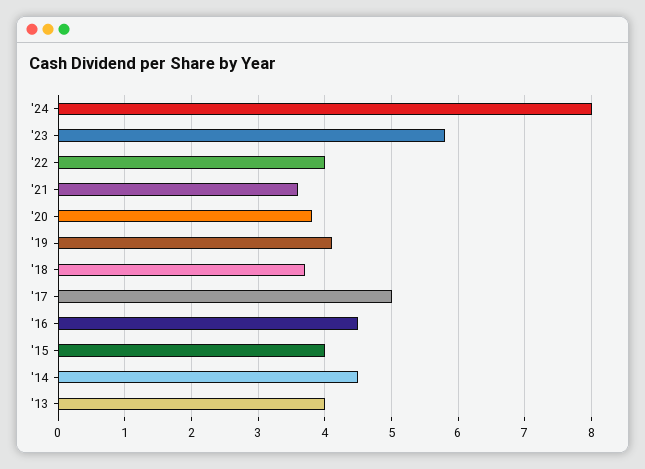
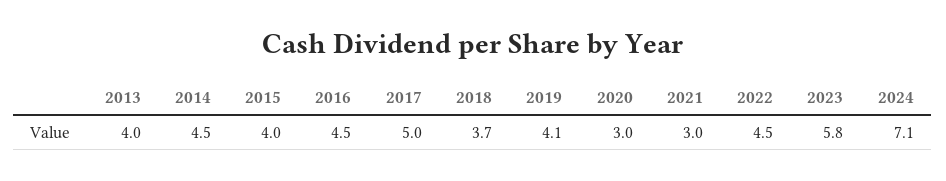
  {
-   "'24": 8,
+   "'24": 7.1,
    "'23": 5.8,
-   "'22": 4,
+   "'22": 4.5,
-   "'21": 3.6,
+   "'21": 3,
-   "'20": 3.8,
+   "'20": 3,
    "'19": 4.1,
    "'18": 3.7,
    "'17": 5,
    "'16": 4.5,
    "'15": 4,
    "'14": 4.5,
    "'13": 4
  }

